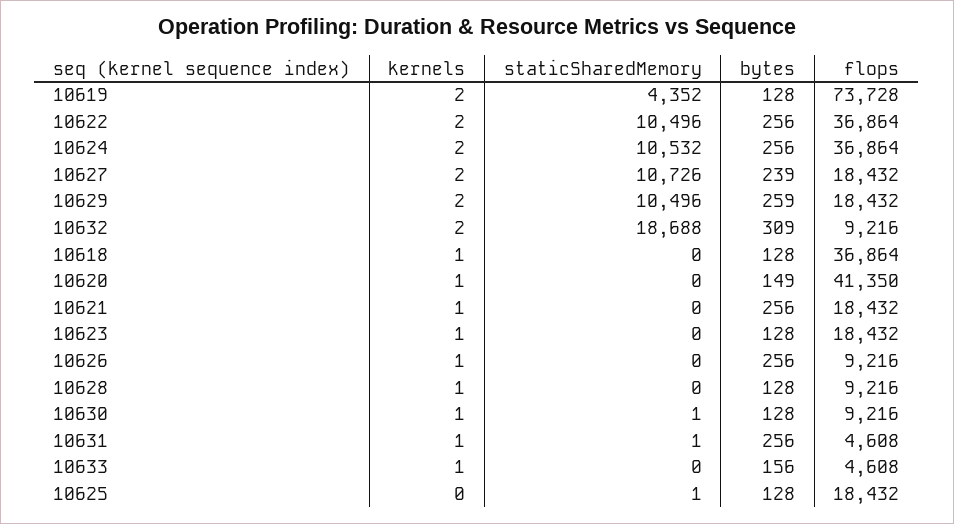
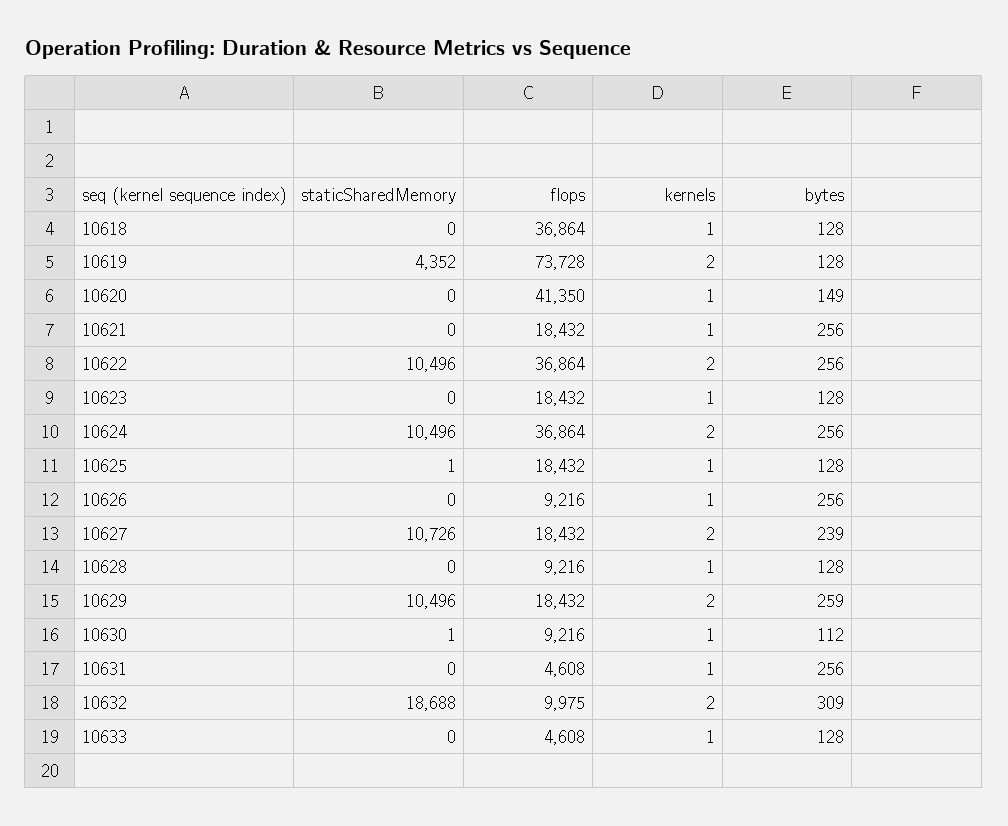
  {
    "kernels": {
      "10619": 2,
      "10622": 2,
      "10624": 2,
      "10627": 2,
      "10629": 2,
      "10632": 2,
      "10618": 1,
      "10620": 1,
      "10621": 1,
      "10623": 1,
      "10626": 1,
      "10628": 1,
      "10630": 1,
      "10631": 1,
      "10633": 1,
-     "10625": 0
+     "10625": 1
    },
    "staticSharedMemory": {
      "10619": 4352,
      "10622": 10496,
-     "10624": 10532,
+     "10624": 10496,
      "10627": 10726,
      "10629": 10496,
      "10632": 18688,
      "10618": 0,
      "10620": 0,
      "10621": 0,
      "10623": 0,
      "10626": 0,
      "10628": 0,
      "10630": 1,
-     "10631": 1,
+     "10631": 0,
      "10633": 0,
      "10625": 1
    },
    "bytes": {
      "10619": 128,
      "10622": 256,
      "10624": 256,
      "10627": 239,
      "10629": 259,
      "10632": 309,
      "10618": 128,
      "10620": 149,
      "10621": 256,
      "10623": 128,
      "10626": 256,
      "10628": 128,
-     "10630": 128,
+     "10630": 112,
      "10631": 256,
-     "10633": 156,
+     "10633": 128,
      "10625": 128
    },
    "flops": {
      "10619": 73728,
      "10622": 36864,
      "10624": 36864,
      "10627": 18432,
      "10629": 18432,
-     "10632": 9216,
+     "10632": 9975,
      "10618": 36864,
      "10620": 41350,
      "10621": 18432,
      "10623": 18432,
      "10626": 9216,
      "10628": 9216,
      "10630": 9216,
      "10631": 4608,
      "10633": 4608,
      "10625": 18432
    }
  }

